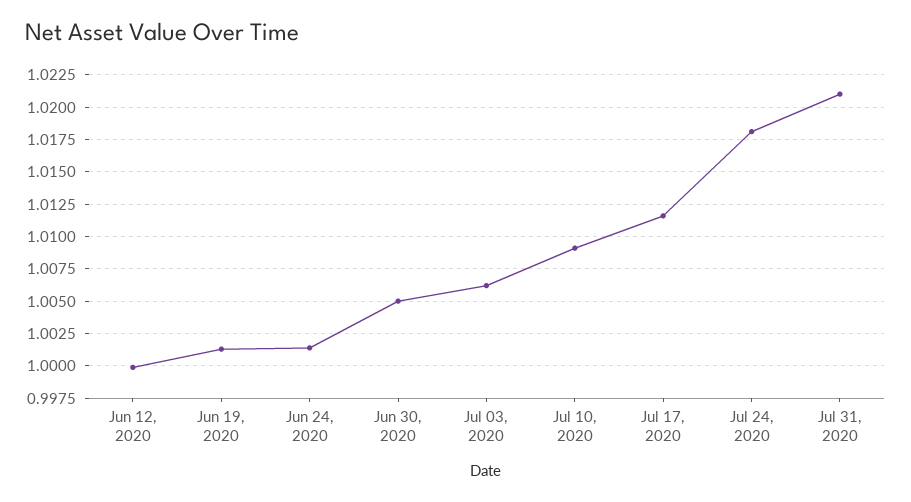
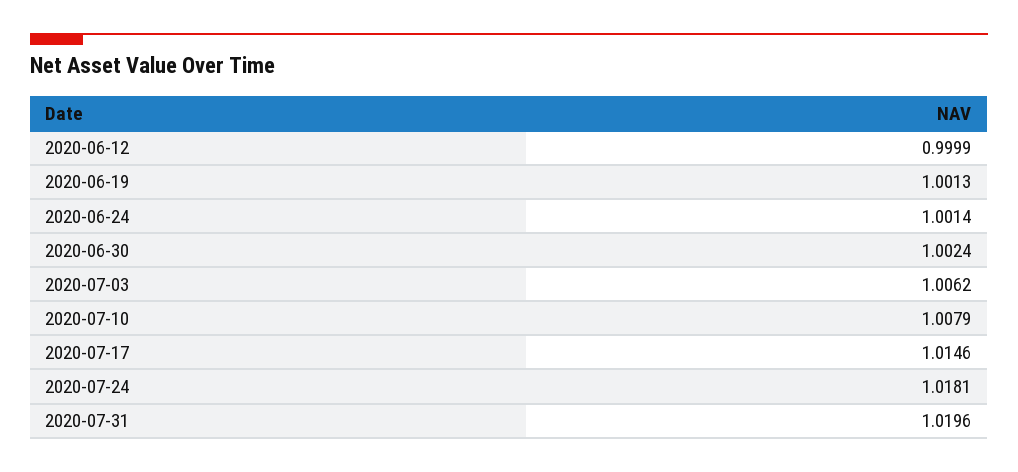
  {
    "Jun 12, 2020": 0.9999,
    "Jun 19, 2020": 1.0013,
    "Jun 24, 2020": 1.0014,
-   "Jun 30, 2020": 1.005,
+   "Jun 30, 2020": 1.0024,
    "Jul 03, 2020": 1.0062,
-   "Jul 10, 2020": 1.009,
+   "Jul 10, 2020": 1.0079,
-   "Jul 17, 2020": 1.0115,
+   "Jul 17, 2020": 1.0146,
    "Jul 24, 2020": 1.0181,
-   "Jul 31, 2020": 1.021
+   "Jul 31, 2020": 1.0196
  }

